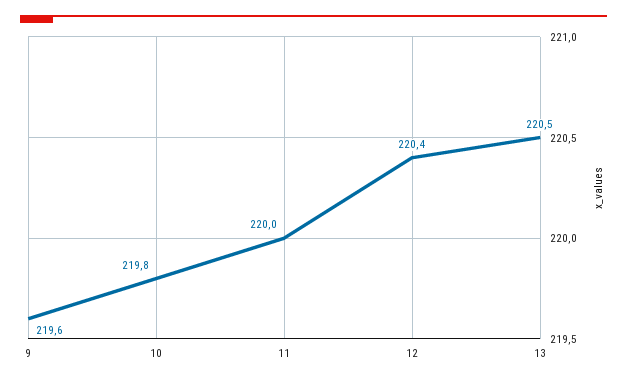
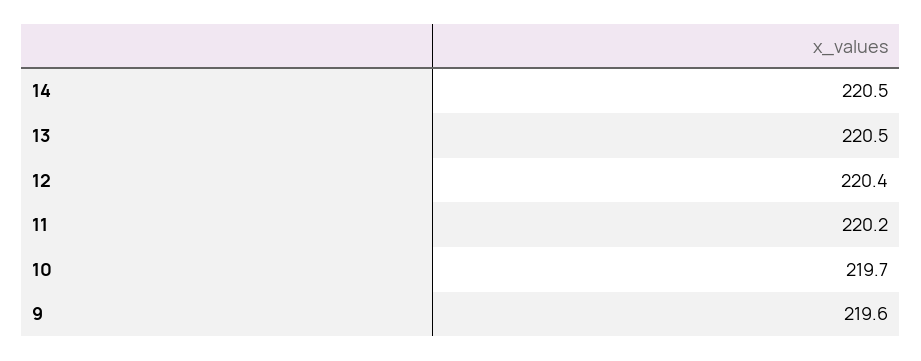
  {
    "9": 219.6,
-   "10": 219.8,
+   "10": 219.7,
-   "11": 220,
+   "11": 220.2,
    "12": 220.4,
-   "13": 220.5
+   "13": 220.5,
+   "14": 220.5
  }

